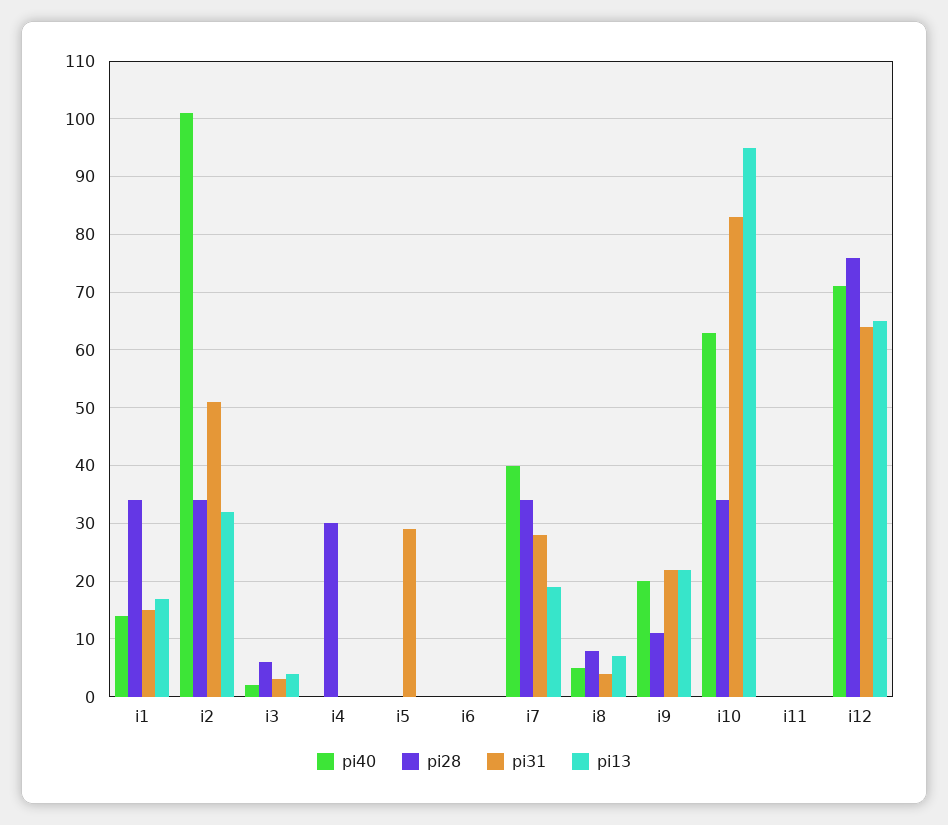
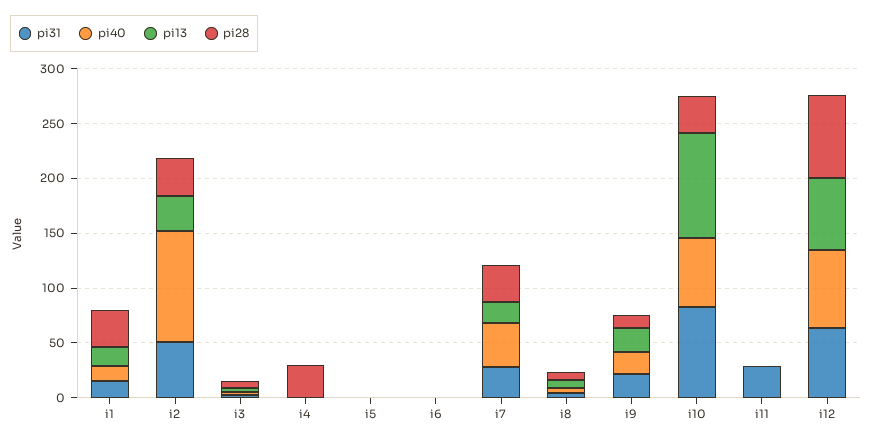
  {
    "pi40": {
      "i1": 15,
      "i2": 100,
      "i3": 0,
      "i4": 0,
      "i5": 0,
      "i6": 0,
      "i7": 40,
      "i8": 5,
      "i9": 20,
      "i10": 65,
      "i11": 0,
      "i12": 70
    },
    "pi28": {
      "i1": 35,
      "i2": 35,
      "i3": 5,
      "i4": 30,
      "i5": 0,
      "i6": 0,
      "i7": 35,
      "i8": 10,
      "i9": 10,
      "i10": 35,
      "i11": 0,
      "i12": 75
    },
    "pi31": {
      "i1": 15,
      "i2": 50,
      "i3": 5,
      "i4": 0,
-     "i5": 30,
+     "i5": 0,
      "i6": 0,
      "i7": 30,
      "i8": 5,
      "i9": 20,
      "i10": 85,
-     "i11": 0,
+     "i11": 30,
      "i12": 65
    },
    "pi13": {
      "i1": 15,
      "i2": 30,
      "i3": 5,
      "i4": 0,
      "i5": 0,
      "i6": 0,
      "i7": 20,
      "i8": 5,
      "i9": 20,
      "i10": 95,
      "i11": 0,
      "i12": 65
    }
  }

